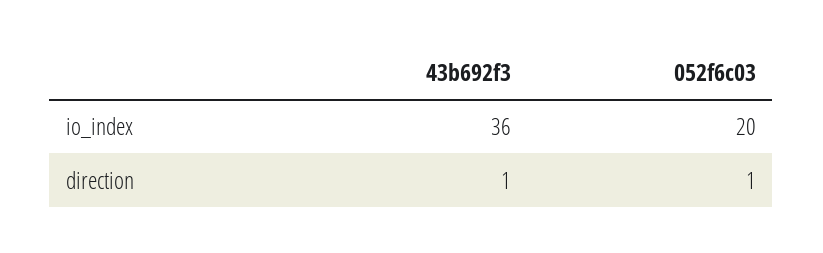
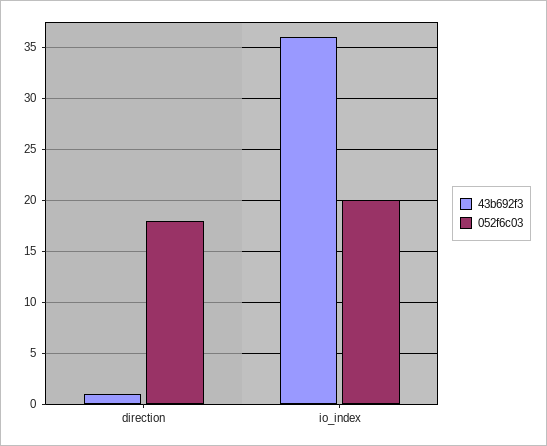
  {
    "43b692f3": {
      "io_index": 36,
      "direction": 1
    },
    "052f6c03": {
      "io_index": 20,
-     "direction": 1
+     "direction": 18
    }
  }

